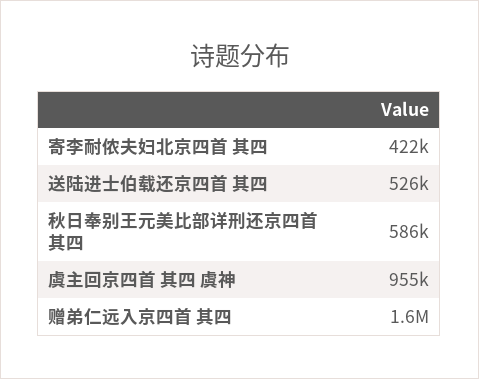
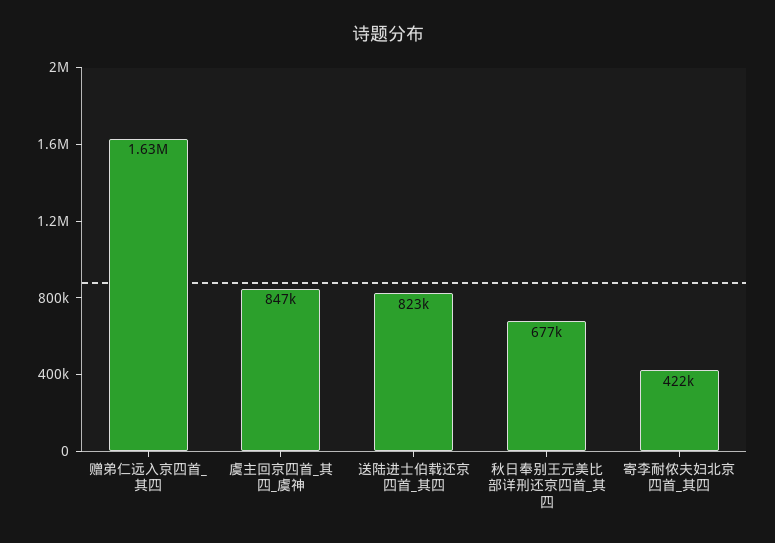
  {
    "寄李耐侬夫妇北京四首 其四": 422000,
-   "送陆进士伯载还京四首 其四": 526000,
+   "送陆进士伯载还京四首 其四": 823000,
-   "秋日奉别王元美比部详刑还京四首 其四": 586000,
+   "秋日奉别王元美比部详刑还京四首 其四": 677000,
-   "虞主回京四首 其四 虞神": 955000,
+   "虞主回京四首 其四 虞神": 847000,
    "赠弟仁远入京四首 其四": 1630000
  }

